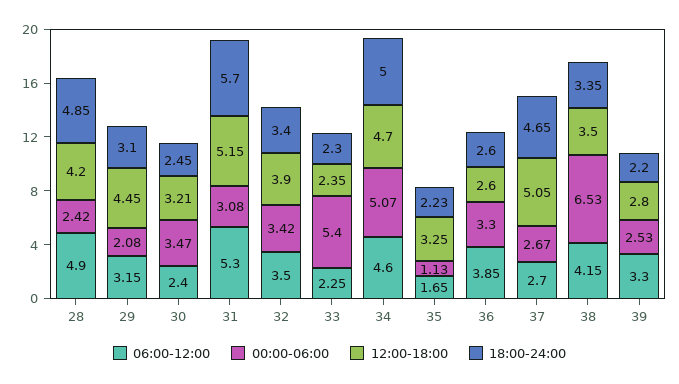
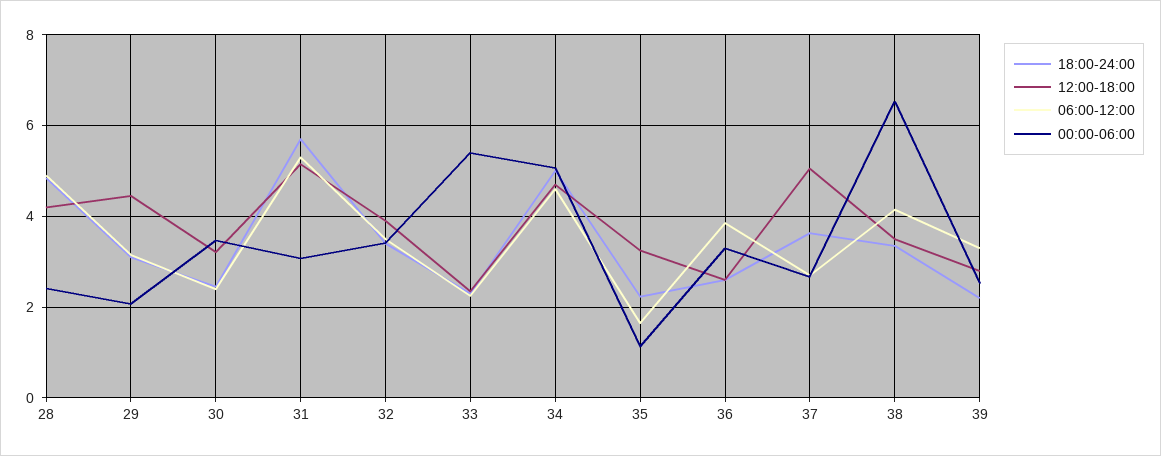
  {
    "06:00-12:00": {
      "28": 4.9,
      "29": 3.15,
      "30": 2.4,
      "31": 5.3,
      "32": 3.5,
      "33": 2.25,
      "34": 4.6,
      "35": 1.65,
      "36": 3.85,
      "37": 2.7,
      "38": 4.15,
      "39": 3.3
    },
    "00:00-06:00": {
      "28": 2.42,
      "29": 2.08,
      "30": 3.47,
      "31": 3.08,
      "32": 3.42,
      "33": 5.4,
      "34": 5.07,
      "35": 1.13,
      "36": 3.3,
      "37": 2.67,
      "38": 6.53,
      "39": 2.53
    },
    "12:00-18:00": {
      "28": 4.2,
      "29": 4.45,
      "30": 3.21,
      "31": 5.15,
      "32": 3.9,
      "33": 2.35,
      "34": 4.7,
      "35": 3.25,
      "36": 2.6,
      "37": 5.05,
      "38": 3.5,
      "39": 2.8
    },
    "18:00-24:00": {
      "28": 4.85,
      "29": 3.1,
      "30": 2.45,
      "31": 5.7,
      "32": 3.4,
      "33": 2.3,
      "34": 5,
      "35": 2.23,
      "36": 2.6,
-     "37": 4.65,
+     "37": 3.6,
      "38": 3.35,
      "39": 2.2
    }
  }

